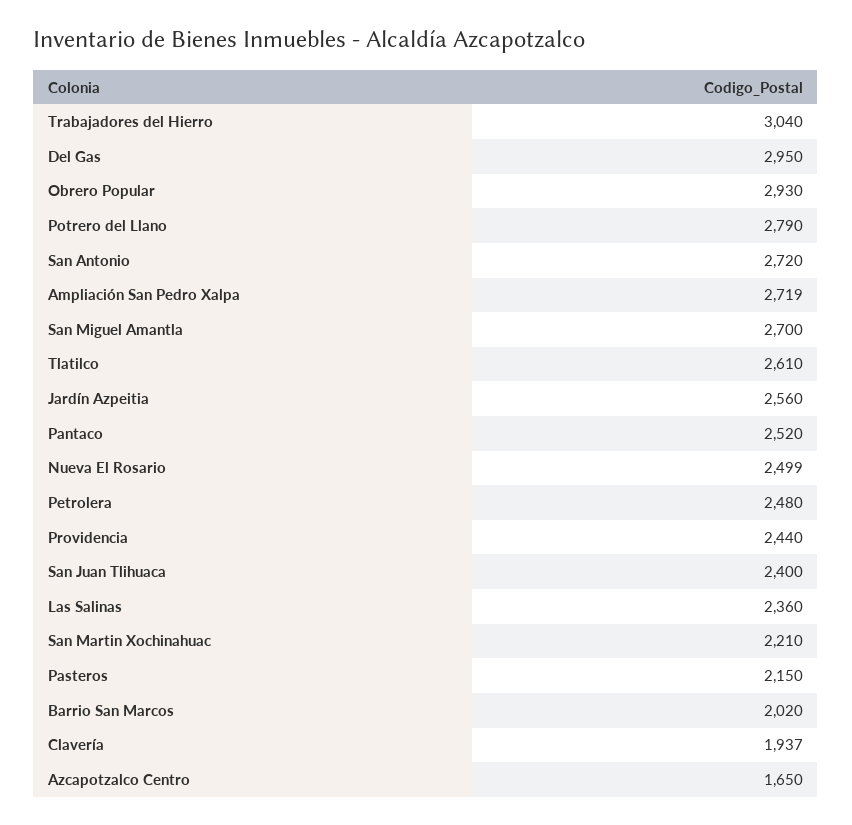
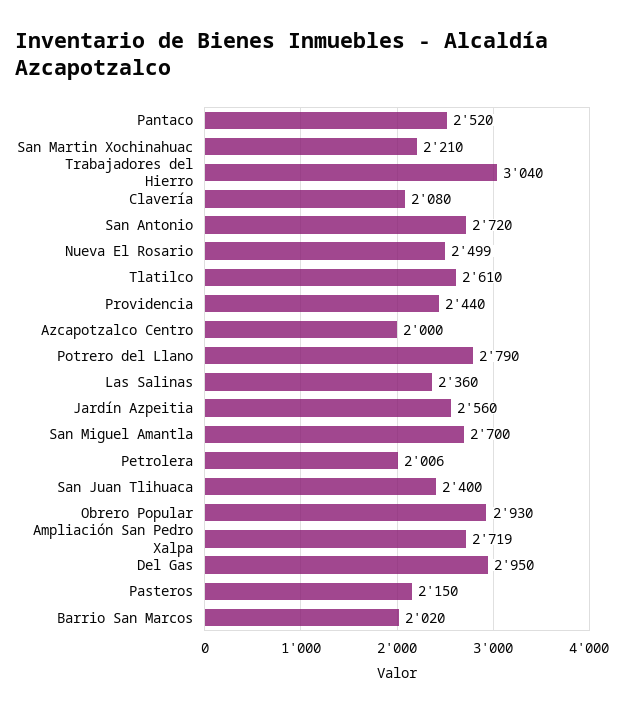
  {
    "Trabajadores del Hierro": 3040,
    "Del Gas": 2950,
    "Obrero Popular": 2930,
    "Potrero del Llano": 2790,
    "San Antonio": 2720,
    "Ampliación San Pedro Xalpa": 2719,
    "San Miguel Amantla": 2700,
    "Tlatilco": 2610,
    "Jardín Azpeitia": 2560,
    "Pantaco": 2520,
    "Nueva El Rosario": 2499,
-   "Petrolera": 2480,
+   "Petrolera": 2006,
    "Providencia": 2440,
    "San Juan Tlihuaca": 2400,
    "Las Salinas": 2360,
    "San Martin Xochinahuac": 2210,
    "Pasteros": 2150,
    "Barrio San Marcos": 2020,
-   "Clavería": 1937,
+   "Clavería": 2080,
-   "Azcapotzalco Centro": 1650
+   "Azcapotzalco Centro": 2000
  }

